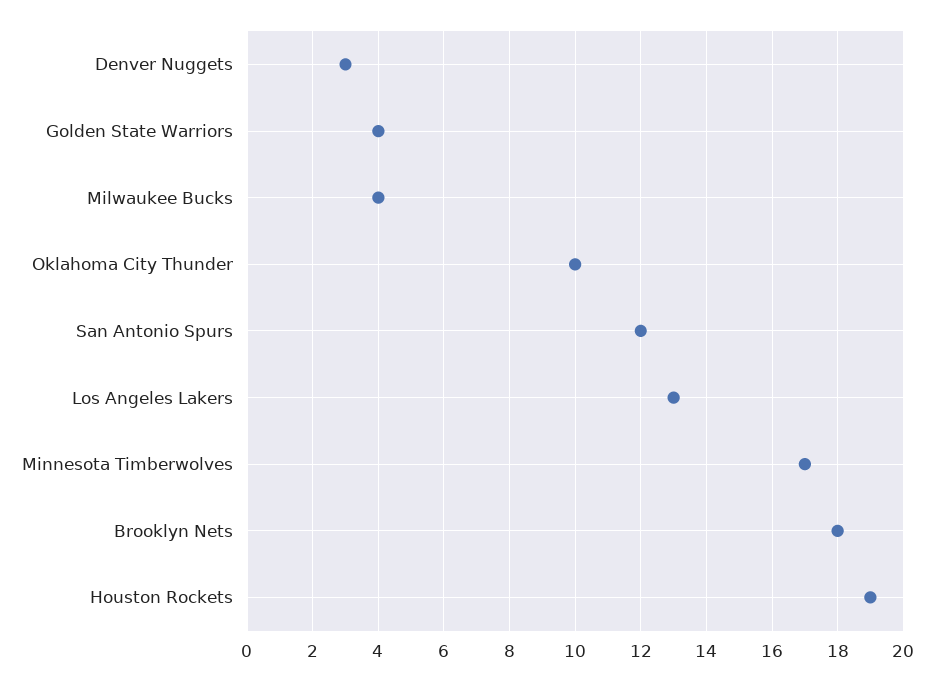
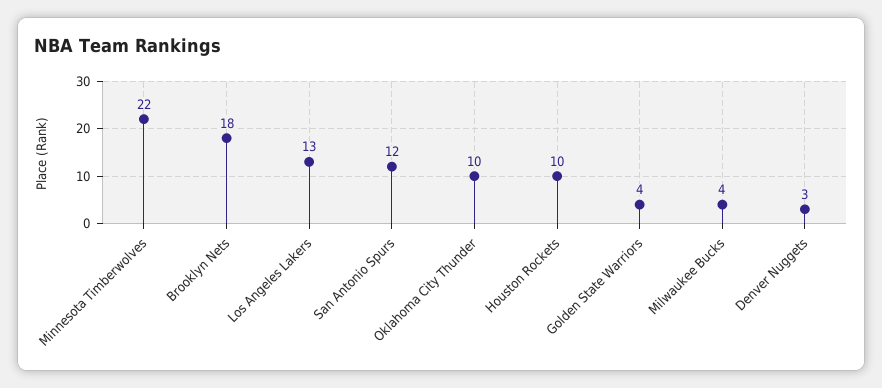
  {
    "Denver Nuggets": 3,
    "Golden State Warriors": 4,
    "Milwaukee Bucks": 4,
    "Oklahoma City Thunder": 10,
    "San Antonio Spurs": 12,
    "Los Angeles Lakers": 13,
-   "Minnesota Timberwolves": 17,
+   "Minnesota Timberwolves": 22,
    "Brooklyn Nets": 18,
-   "Houston Rockets": 19
+   "Houston Rockets": 10
  }

